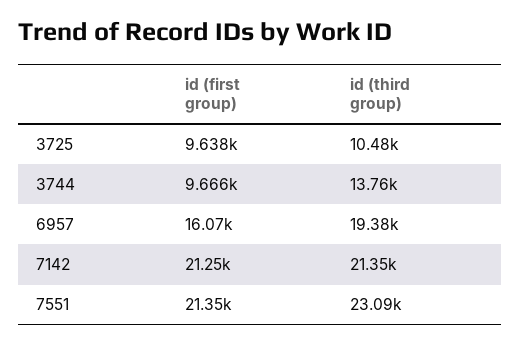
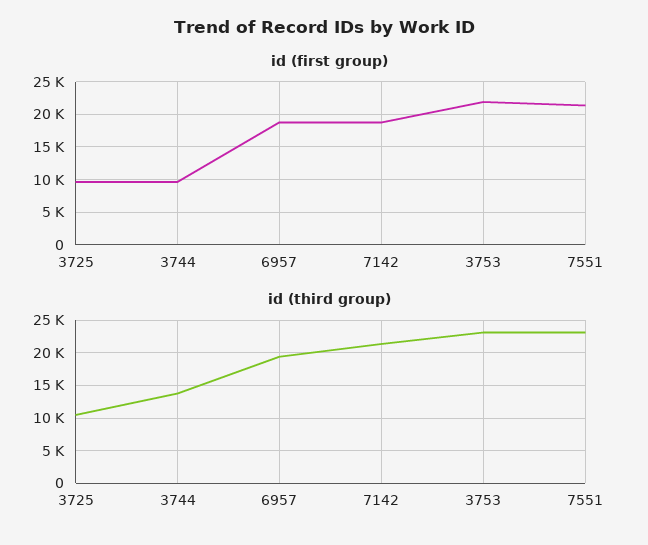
  {
    "id (first group)": {
      "3725": 9638,
      "3744": 9666,
-     "6957": 16070,
+     "6957": 19000,
-     "7142": 21250,
+     "7142": 19000,
-     "7551": 21350
+     "7551": 21350,
+     "3753": 22000
    },
    "id (third group)": {
      "3725": 10480,
      "3744": 13760,
      "6957": 19380,
      "7142": 21350,
-     "7551": 23090
+     "7551": 23090,
+     "3753": 23000
    }
  }

